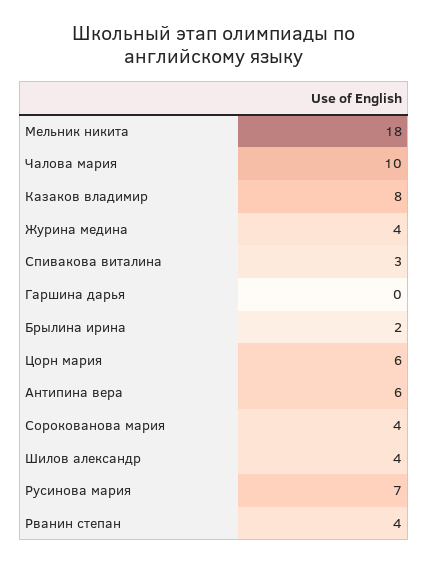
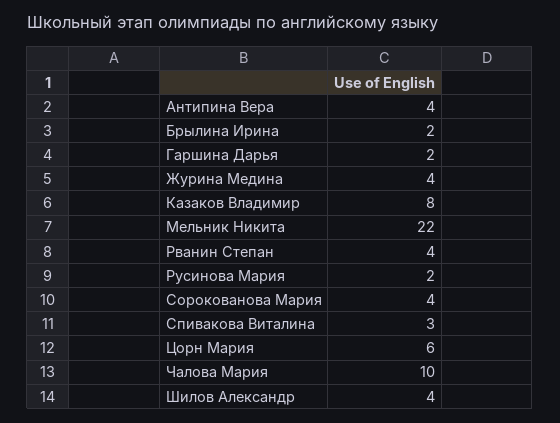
  {
-   "Мельник никита": 18,
+   "Мельник никита": 22,
    "Чалова мария": 10,
    "Казаков владимир": 8,
    "Журина медина": 4,
    "Спивакова виталина": 3,
-   "Гаршина дарья": 0,
+   "Гаршина дарья": 2,
    "Брылина ирина": 2,
    "Цорн мария": 6,
-   "Антипина вера": 6,
+   "Антипина вера": 4,
    "Сорокованова мария": 4,
    "Шилов александр": 4,
-   "Русинова мария": 7,
+   "Русинова мария": 2,
    "Рванин степан": 4
  }

